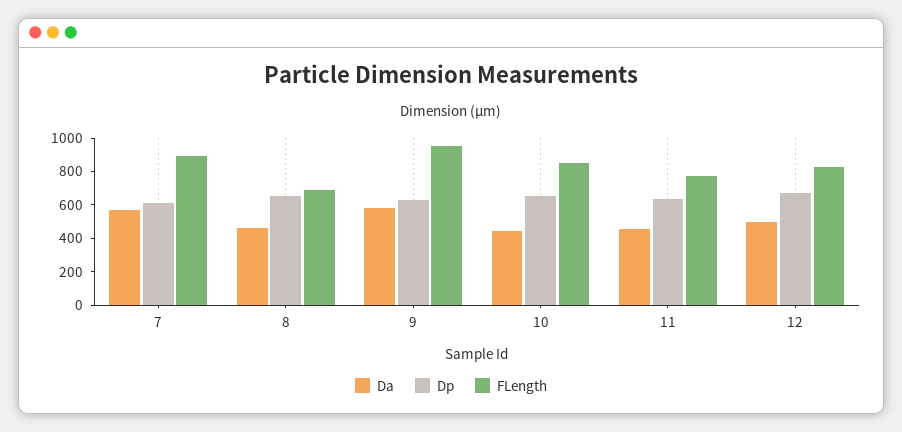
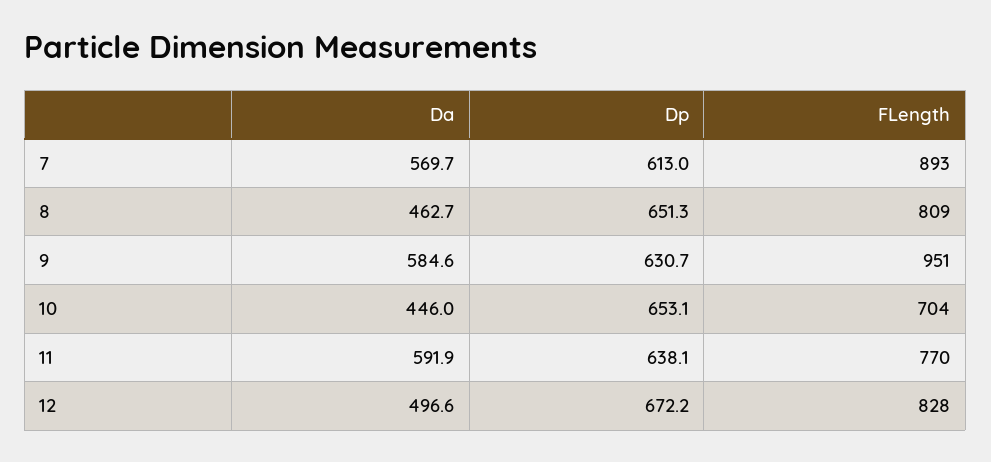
  {
    "Da": {
      "7": 569.7,
      "8": 462.7,
      "9": 584.6,
      "10": 446,
-     "11": 450,
+     "11": 591.9,
      "12": 496.6
    },
    "Dp": {
      "7": 613,
      "8": 651.3,
      "9": 630.7,
      "10": 653.1,
      "11": 638.1,
      "12": 672.2
    },
    "FLength": {
      "7": 893,
-     "8": 700,
+     "8": 809,
      "9": 951,
-     "10": 850,
+     "10": 704,
      "11": 770,
      "12": 828
    }
  }

